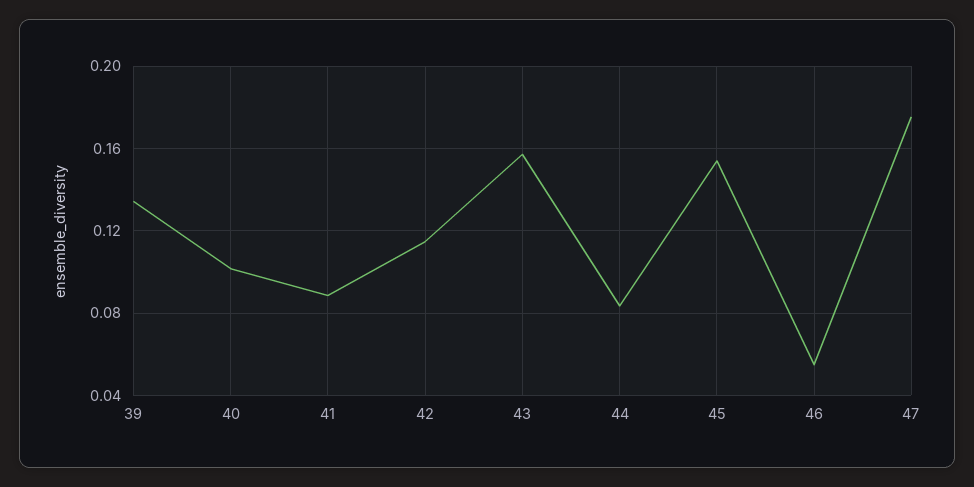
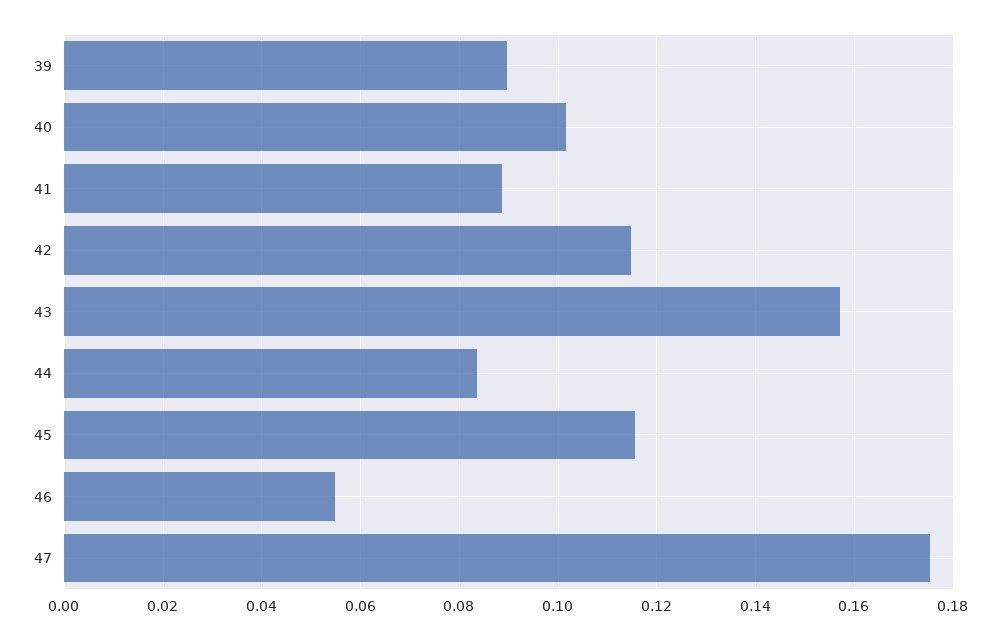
  {
-   "39": 0.135,
+   "39": 0.09,
    "40": 0.102,
    "41": 0.088,
    "42": 0.114,
    "43": 0.158,
    "44": 0.084,
-   "45": 0.155,
+   "45": 0.116,
    "46": 0.054,
    "47": 0.176
  }

